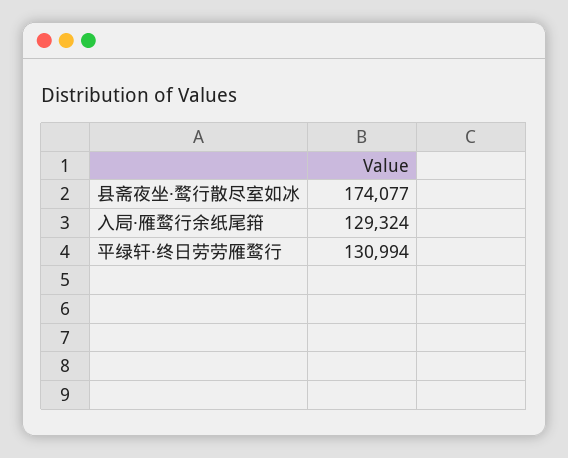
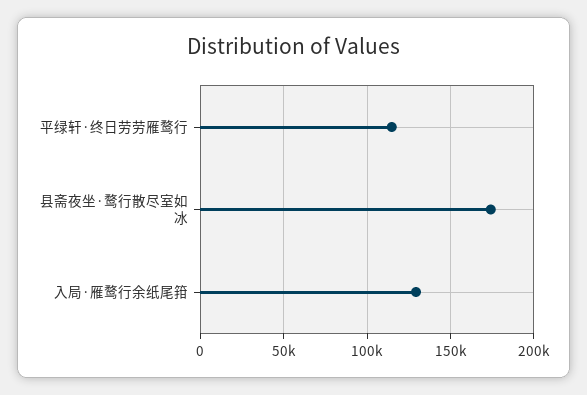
  {
    "县斋夜坐·鹜行散尽室如冰": 174077,
    "入局·雁鹜行余纸尾箝": 129324,
-   "平绿轩·终日劳劳雁鹜行": 130994
+   "平绿轩·终日劳劳雁鹜行": 115000
  }

